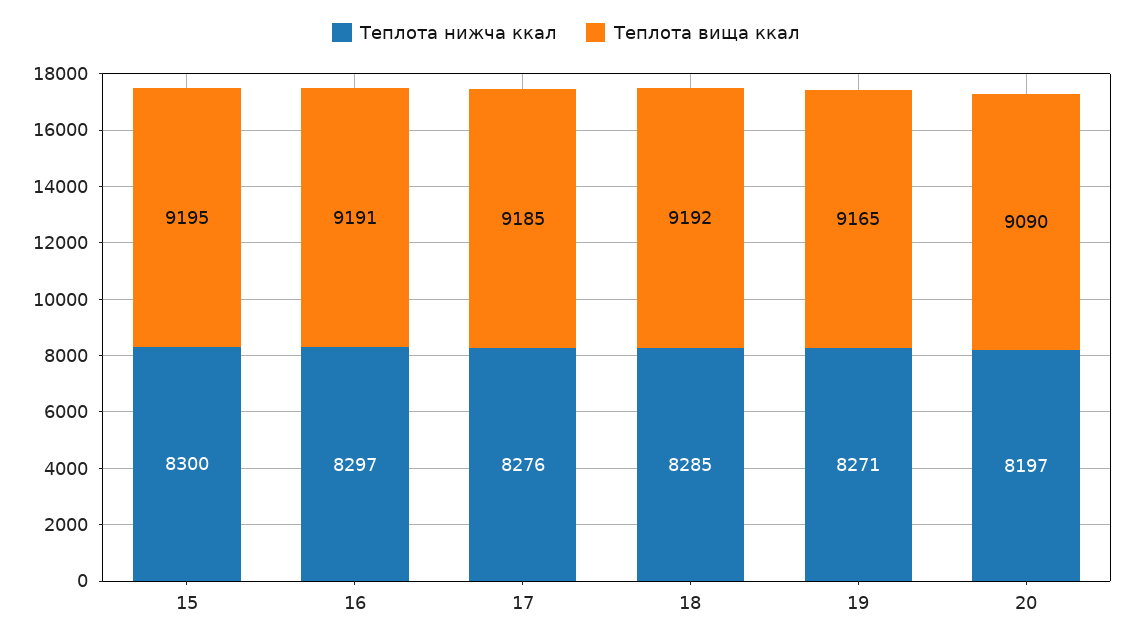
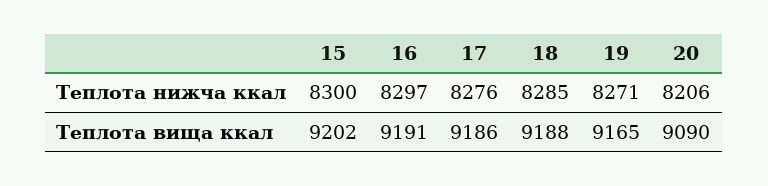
  {
    "Теплота нижча ккал": {
      "15": 8300,
      "16": 8297,
      "17": 8276,
      "18": 8285,
      "19": 8271,
-     "20": 8197
+     "20": 8206
    },
    "Теплота вища ккал": {
-     "15": 9195,
+     "15": 9202,
      "16": 9191,
-     "17": 9185,
+     "17": 9186,
-     "18": 9192,
+     "18": 9188,
      "19": 9165,
      "20": 9090
    }
  }

